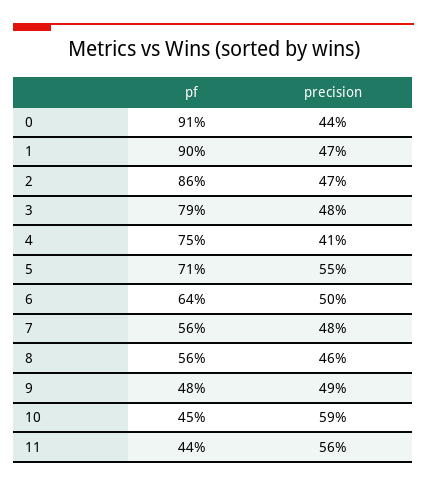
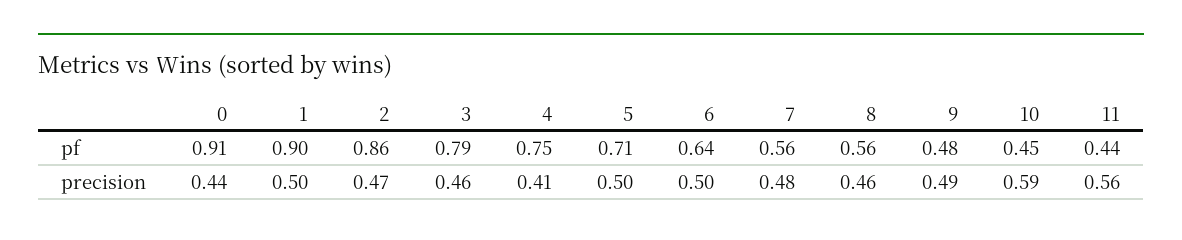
  {
    "pf": {
      "0": 0.91,
      "1": 0.9,
      "2": 0.86,
      "3": 0.79,
      "4": 0.75,
      "5": 0.71,
      "6": 0.64,
      "7": 0.56,
      "8": 0.56,
      "9": 0.48,
      "10": 0.45,
      "11": 0.44
    },
    "precision": {
      "0": 0.44,
-     "1": 0.47,
+     "1": 0.5,
      "2": 0.47,
-     "3": 0.48,
+     "3": 0.46,
      "4": 0.41,
-     "5": 0.55,
+     "5": 0.5,
      "6": 0.5,
      "7": 0.48,
      "8": 0.46,
      "9": 0.49,
      "10": 0.59,
      "11": 0.56
    }
  }

